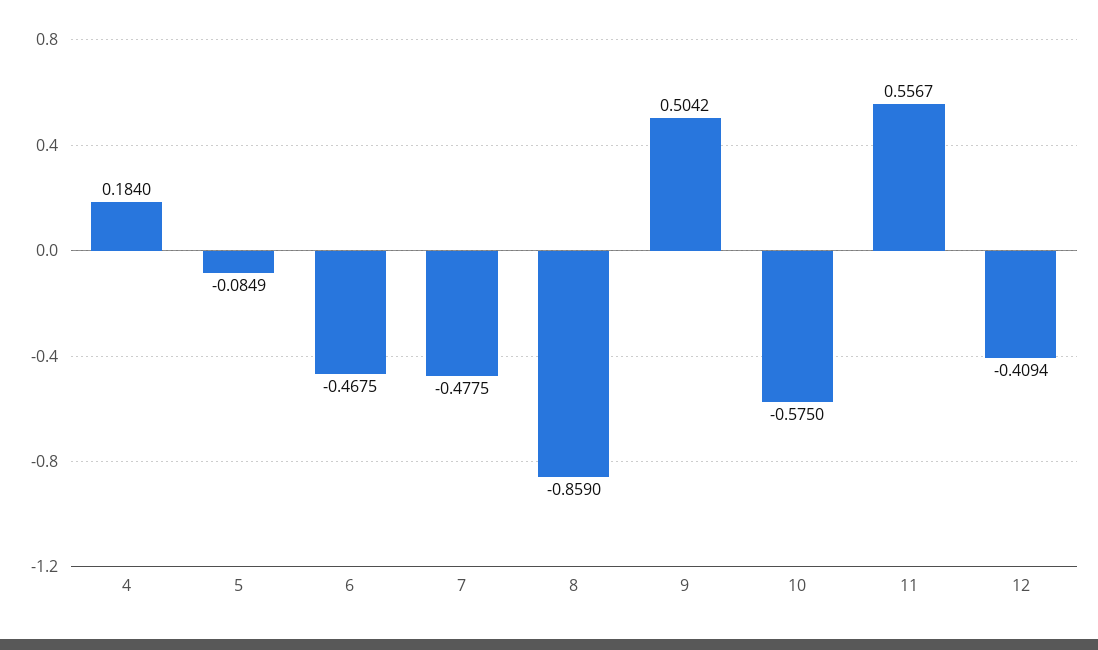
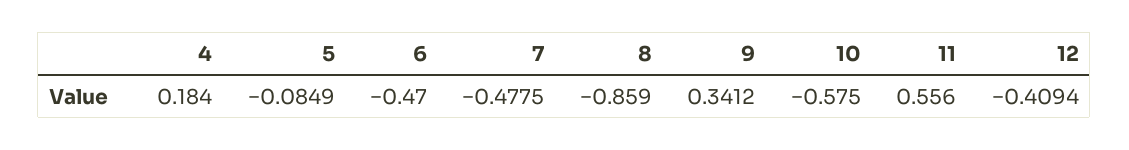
  {
    "4": 0.184,
    "5": -0.0849,
-   "6": -0.4675,
+   "6": -0.47,
    "7": -0.4775,
    "8": -0.859,
-   "9": 0.5042,
+   "9": 0.3412,
    "10": -0.575,
-   "11": 0.5567,
+   "11": 0.556,
    "12": -0.4094
  }

